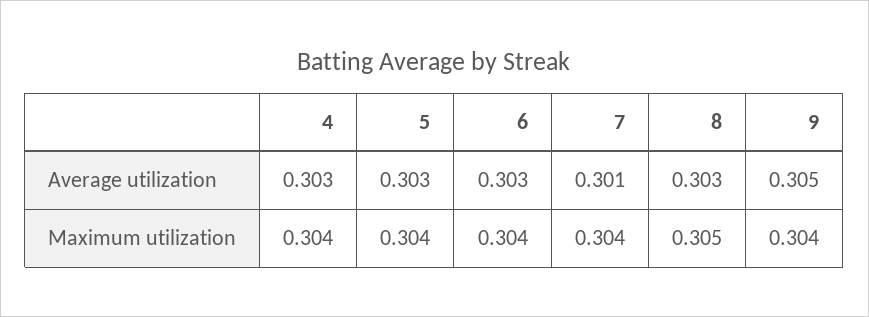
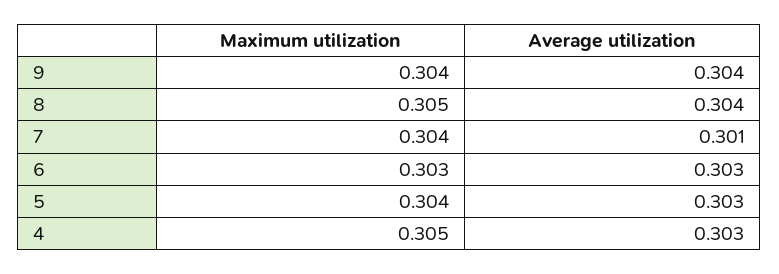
  {
    "4": {
      "Average utilization": 0.303,
-     "Maximum utilization": 0.304
+     "Maximum utilization": 0.305
    },
    "5": {
      "Average utilization": 0.303,
      "Maximum utilization": 0.304
    },
    "6": {
      "Average utilization": 0.303,
-     "Maximum utilization": 0.304
+     "Maximum utilization": 0.303
    },
    "7": {
      "Average utilization": 0.301,
      "Maximum utilization": 0.304
    },
    "8": {
-     "Average utilization": 0.303,
+     "Average utilization": 0.304,
      "Maximum utilization": 0.305
    },
    "9": {
-     "Average utilization": 0.305,
+     "Average utilization": 0.304,
      "Maximum utilization": 0.304
    }
  }

